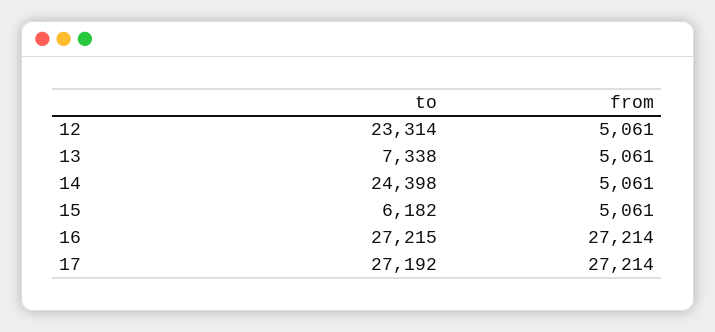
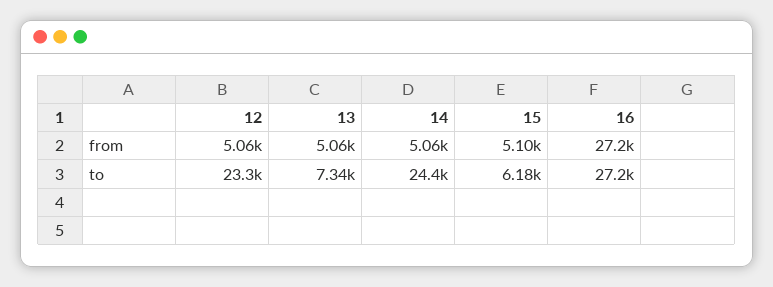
  {
    "to": {
      "12": 23314,
      "13": 7338,
      "14": 24398,
      "15": 6182,
-     "16": 27215,
+     "16": 27215
-     "17": 27192
    },
    "from": {
      "12": 5061,
      "13": 5061,
      "14": 5061,
-     "15": 5061,
+     "15": 5100,
-     "16": 27214,
+     "16": 27214
-     "17": 27214
    }
  }

